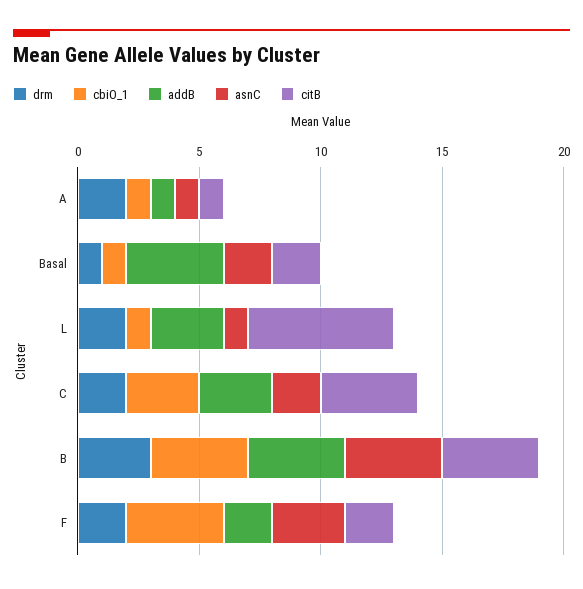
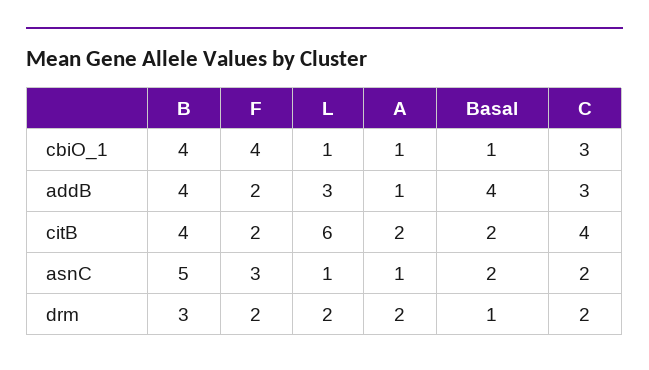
  {
    "drm": {
      "A": 2,
      "Basal": 1,
      "L": 2,
      "C": 2,
      "B": 3,
      "F": 2
    },
    "cbiO_1": {
      "A": 1,
      "Basal": 1,
      "L": 1,
      "C": 3,
      "B": 4,
      "F": 4
    },
    "addB": {
      "A": 1,
      "Basal": 4,
      "L": 3,
      "C": 3,
      "B": 4,
      "F": 2
    },
    "asnC": {
      "A": 1,
      "Basal": 2,
      "L": 1,
      "C": 2,
-     "B": 4,
+     "B": 5,
      "F": 3
    },
    "citB": {
-     "A": 1,
+     "A": 2,
      "Basal": 2,
      "L": 6,
      "C": 4,
      "B": 4,
      "F": 2
    }
  }

